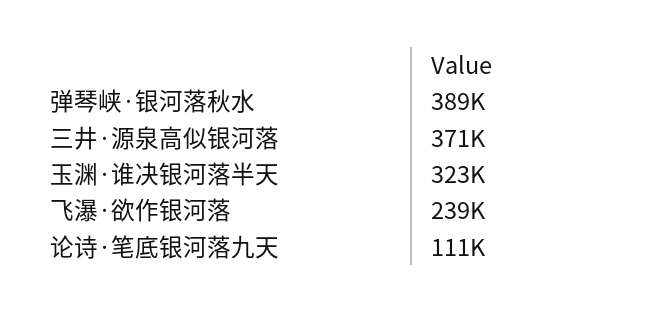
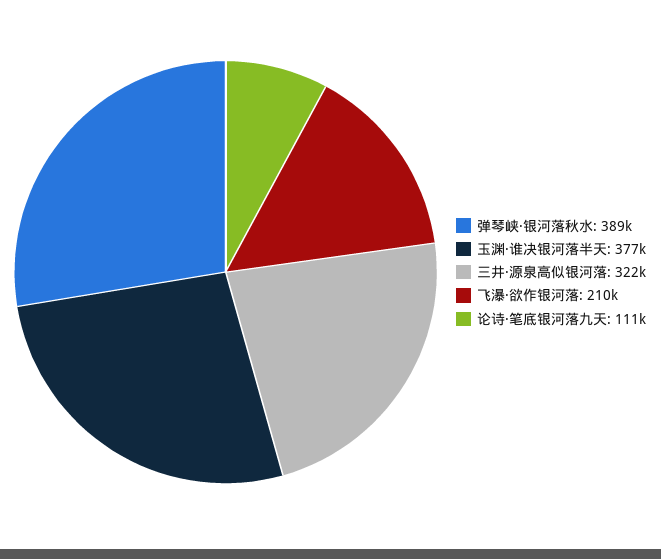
  {
    "弹琴峡·银河落秋水": 389000,
-   "三井·源泉高似银河落": 371000,
+   "三井·源泉高似银河落": 322000,
-   "玉渊·谁决银河落半天": 323000,
+   "玉渊·谁决银河落半天": 377000,
-   "飞瀑·欲作银河落": 239000,
+   "飞瀑·欲作银河落": 210000,
    "论诗·笔底银河落九天": 111000
  }

